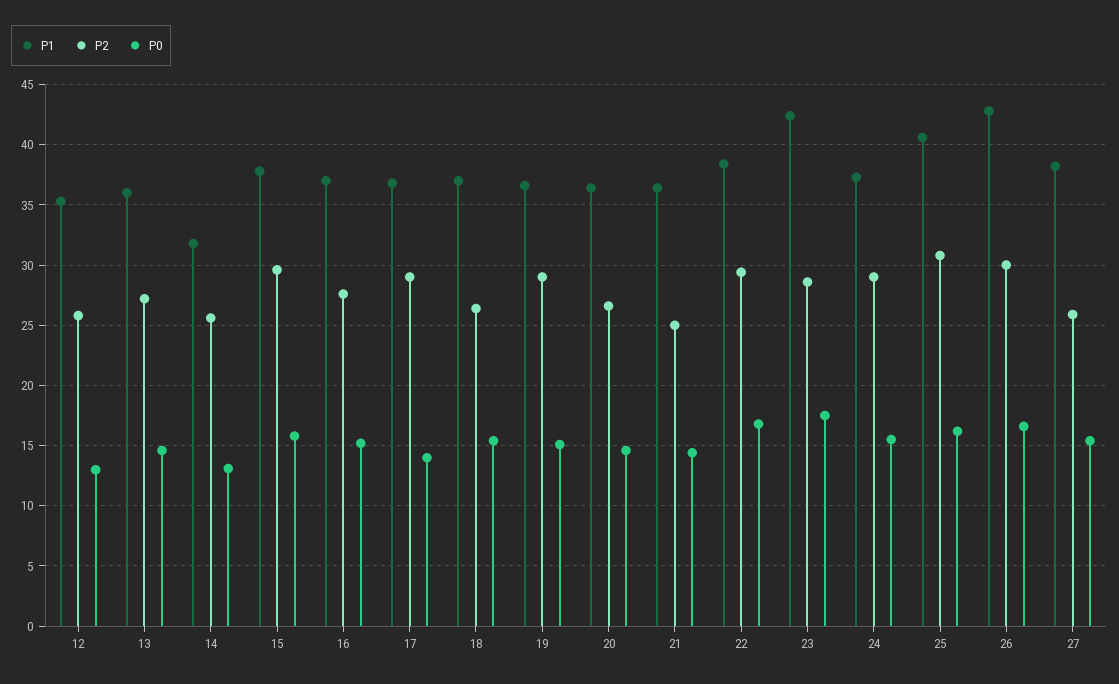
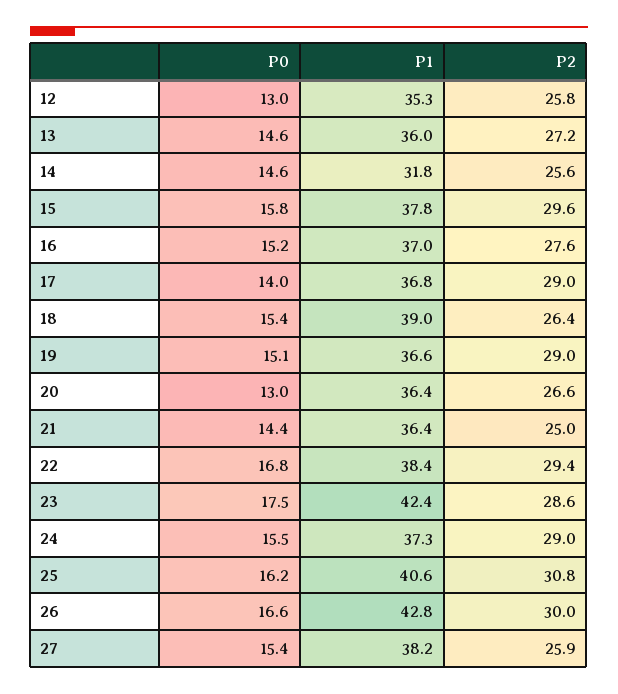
  {
    "P1": {
      "12": 35.3,
      "13": 36,
      "14": 31.8,
      "15": 37.8,
      "16": 37,
      "17": 36.8,
-     "18": 37,
+     "18": 39,
      "19": 36.6,
      "20": 36.4,
      "21": 36.4,
      "22": 38.4,
      "23": 42.4,
      "24": 37.3,
      "25": 40.6,
      "26": 42.8,
      "27": 38.2
    },
    "P2": {
      "12": 25.8,
      "13": 27.2,
      "14": 25.6,
      "15": 29.6,
      "16": 27.6,
      "17": 29,
      "18": 26.4,
      "19": 29,
      "20": 26.6,
      "21": 25,
      "22": 29.4,
      "23": 28.6,
      "24": 29,
      "25": 30.8,
      "26": 30,
      "27": 25.9
    },
    "P0": {
      "12": 13,
      "13": 14.6,
-     "14": 13,
+     "14": 14.6,
      "15": 15.8,
      "16": 15.2,
      "17": 14,
      "18": 15.4,
      "19": 15.1,
-     "20": 14.5,
+     "20": 13,
      "21": 14.4,
      "22": 16.8,
      "23": 17.5,
      "24": 15.5,
      "25": 16.2,
      "26": 16.6,
      "27": 15.4
    }
  }

